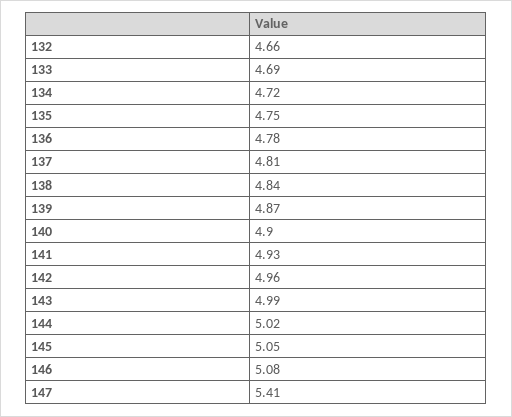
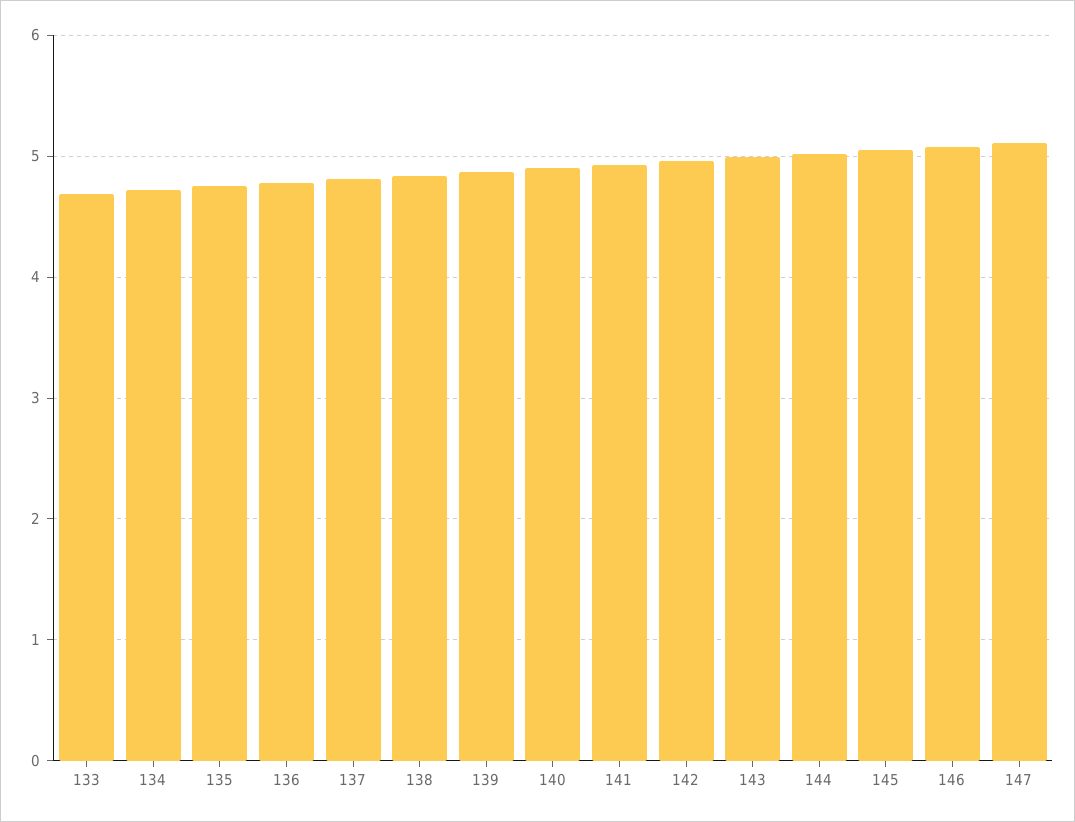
  {
-   "132": 4.66,
    "133": 4.69,
    "134": 4.72,
    "135": 4.75,
    "136": 4.78,
    "137": 4.81,
    "138": 4.84,
    "139": 4.87,
    "140": 4.9,
    "141": 4.93,
    "142": 4.96,
    "143": 4.99,
    "144": 5.02,
    "145": 5.05,
    "146": 5.08,
-   "147": 5.41
+   "147": 5.1
  }

